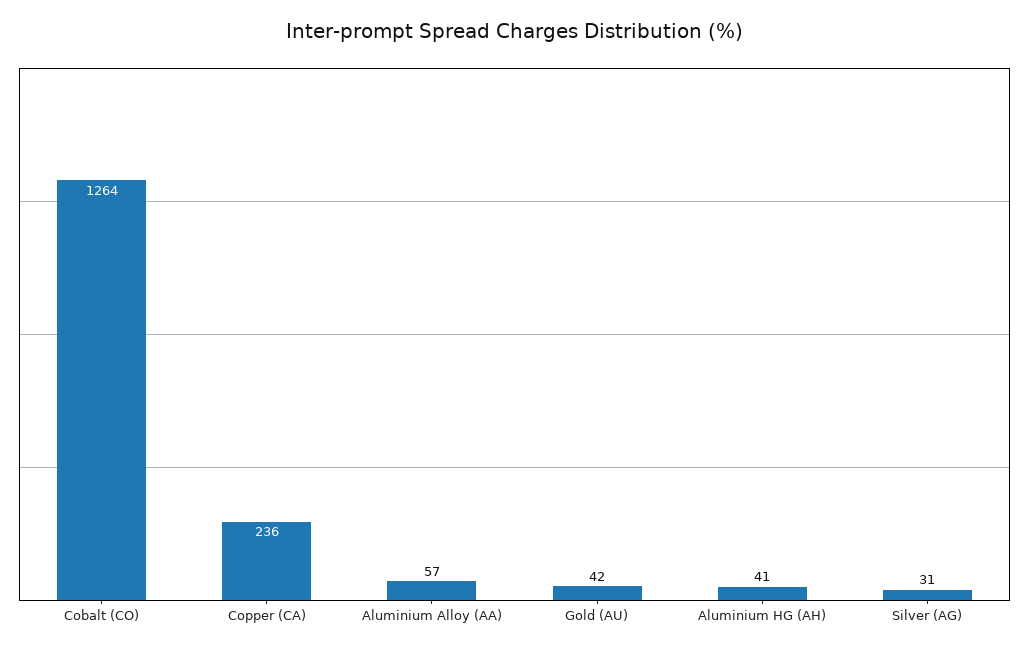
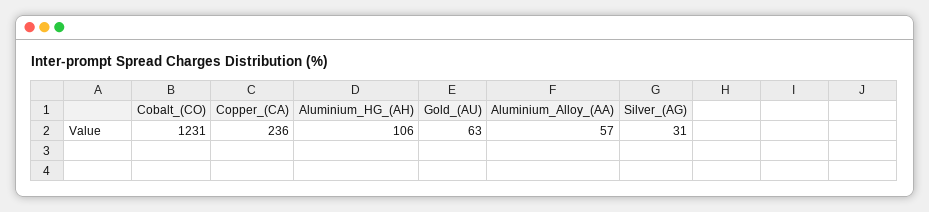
  {
-   "Cobalt (CO)": 1264,
+   "Cobalt (CO)": 1231,
    "Copper (CA)": 236,
    "Aluminium Alloy (AA)": 57,
-   "Gold (AU)": 42,
+   "Gold (AU)": 63,
-   "Aluminium HG (AH)": 41,
+   "Aluminium HG (AH)": 106,
    "Silver (AG)": 31
  }

